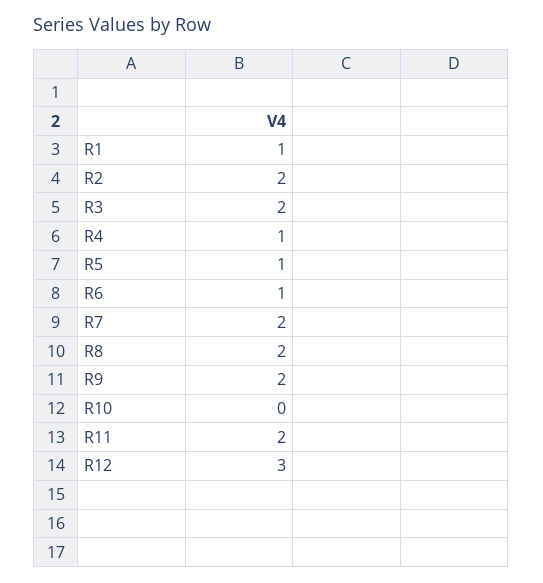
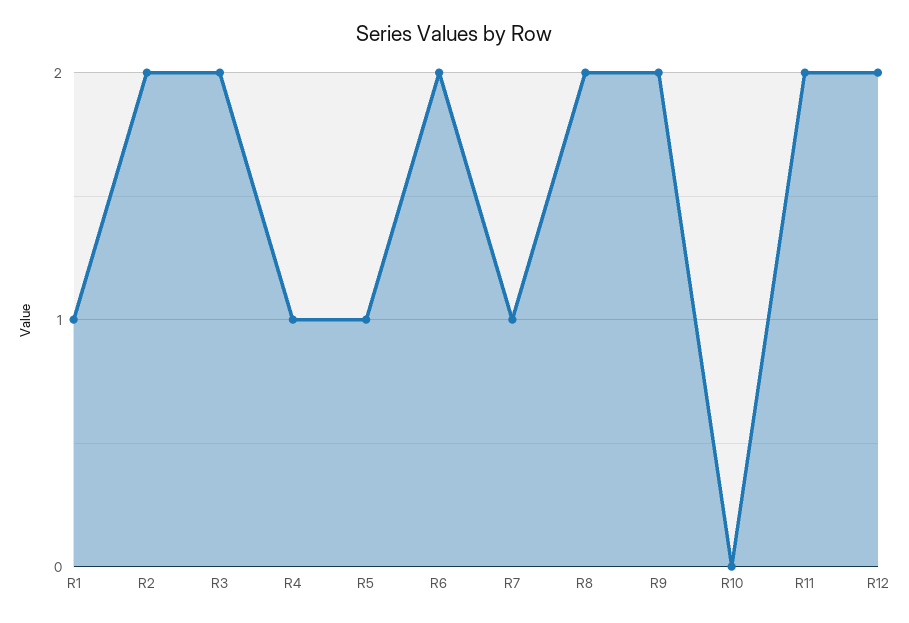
  {
    "R1": 1,
    "R2": 2,
    "R3": 2,
    "R4": 1,
    "R5": 1,
-   "R6": 1,
+   "R6": 2,
-   "R7": 2,
+   "R7": 1,
    "R8": 2,
    "R9": 2,
    "R10": 0,
    "R11": 2,
-   "R12": 3
+   "R12": 2
  }

